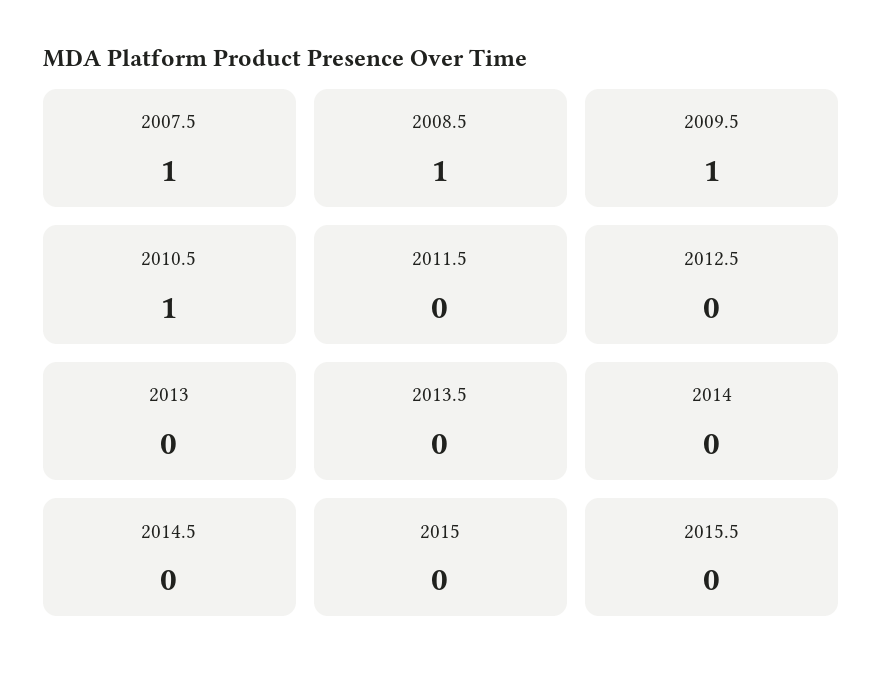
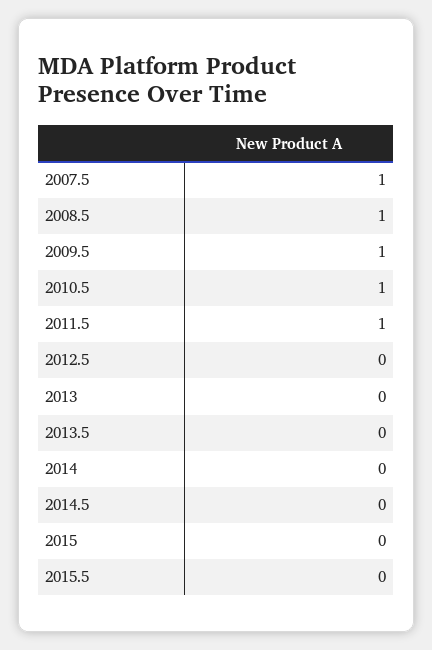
  {
    "2007.5": 1,
    "2008.5": 1,
    "2009.5": 1,
    "2010.5": 1,
-   "2011.5": 0,
+   "2011.5": 1,
    "2012.5": 0,
    "2013": 0,
    "2013.5": 0,
    "2014": 0,
    "2014.5": 0,
    "2015": 0,
    "2015.5": 0
  }

